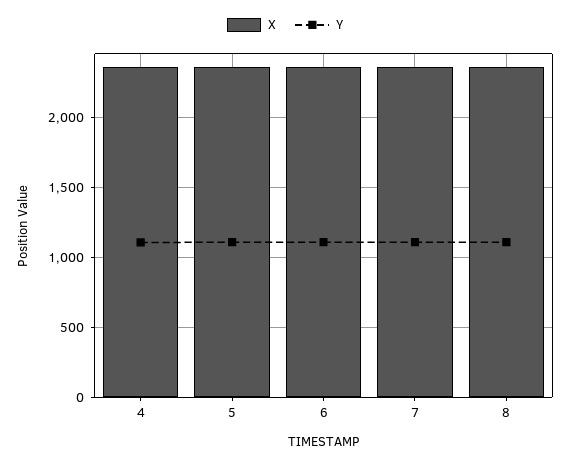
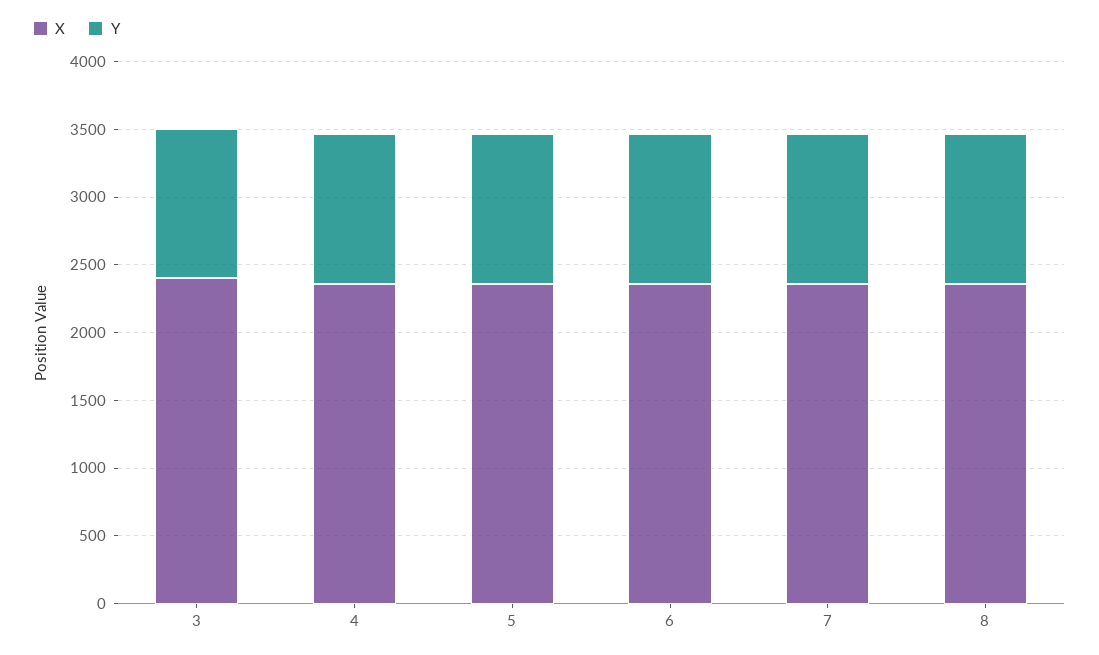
  {
    "X": {
      "4": 2350,
      "5": 2350,
      "6": 2350,
      "7": 2350,
-     "8": 2350
+     "8": 2350,
+     "3": 2400
    },
    "Y": {
      "4": 1100,
      "5": 1100,
      "6": 1100,
      "7": 1100,
-     "8": 1100
+     "8": 1100,
+     "3": 1100
    }
  }

